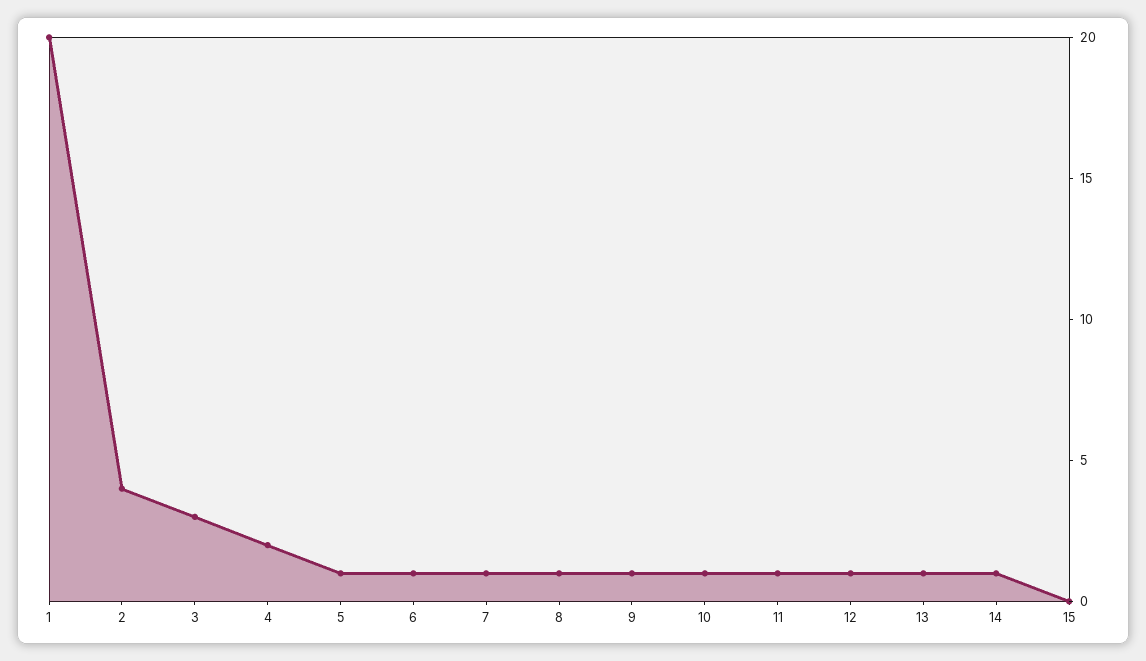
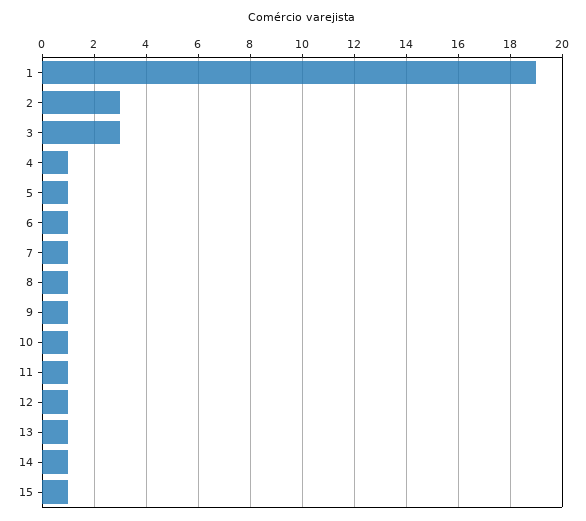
  {
-   "1": 20,
+   "1": 19,
-   "2": 4,
+   "2": 3,
    "3": 3,
-   "4": 2,
+   "4": 1,
    "5": 1,
    "6": 1,
    "7": 1,
    "8": 1,
    "9": 1,
    "10": 1,
    "11": 1,
    "12": 1,
    "13": 1,
    "14": 1,
-   "15": 0
+   "15": 1
  }

